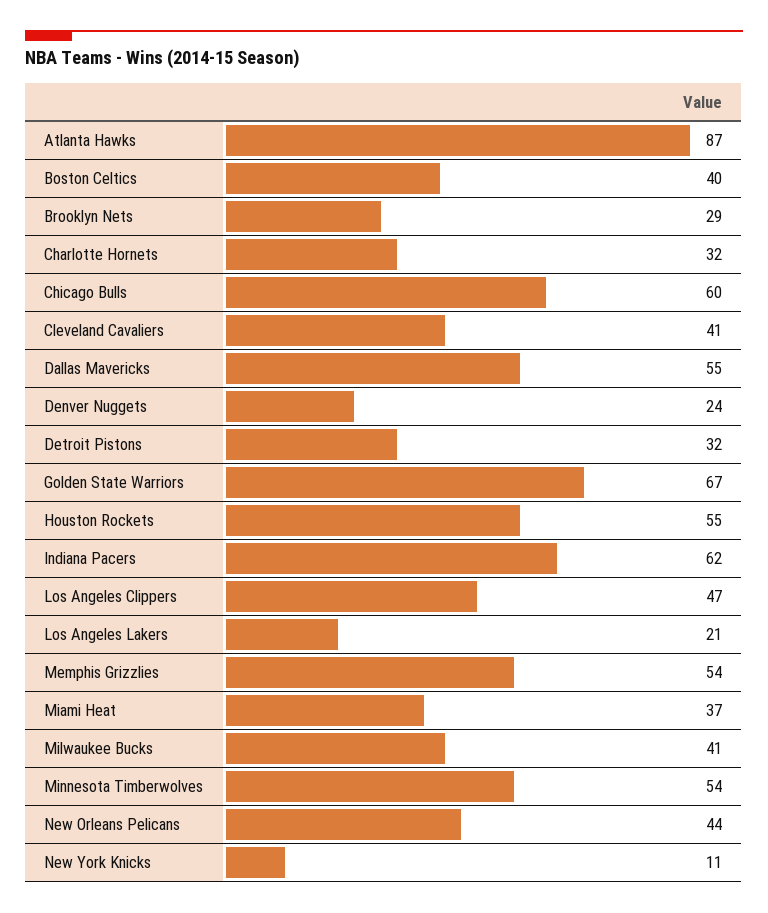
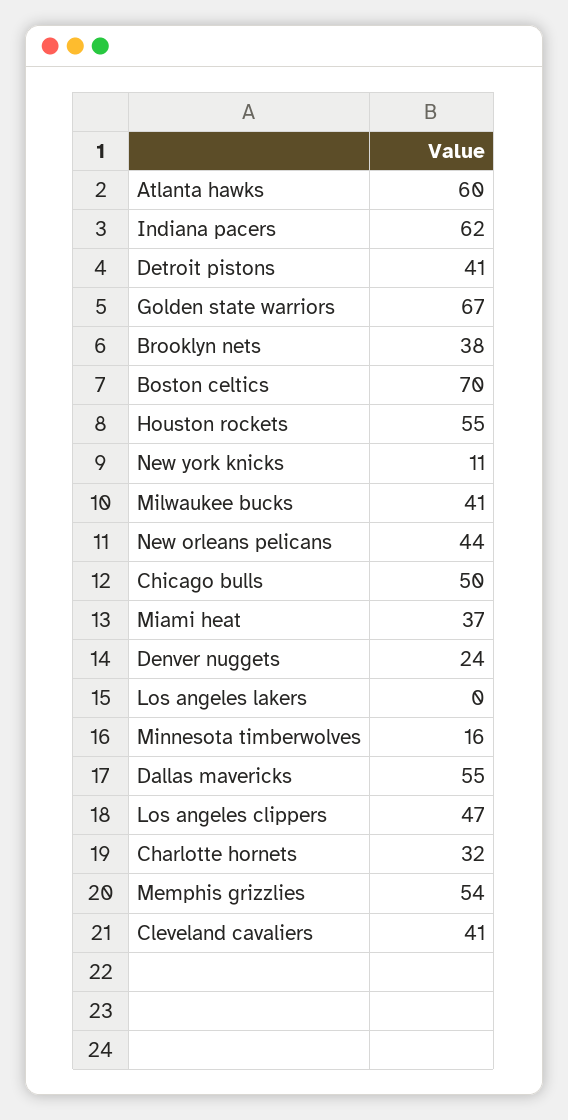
  {
-   "Atlanta Hawks": 87,
+   "Atlanta Hawks": 60,
-   "Boston Celtics": 40,
+   "Boston Celtics": 70,
-   "Brooklyn Nets": 29,
+   "Brooklyn Nets": 38,
    "Charlotte Hornets": 32,
-   "Chicago Bulls": 60,
+   "Chicago Bulls": 50,
    "Cleveland Cavaliers": 41,
    "Dallas Mavericks": 55,
    "Denver Nuggets": 24,
-   "Detroit Pistons": 32,
+   "Detroit Pistons": 41,
    "Golden State Warriors": 67,
    "Houston Rockets": 55,
    "Indiana Pacers": 62,
    "Los Angeles Clippers": 47,
-   "Los Angeles Lakers": 21,
+   "Los Angeles Lakers": 0,
    "Memphis Grizzlies": 54,
    "Miami Heat": 37,
    "Milwaukee Bucks": 41,
-   "Minnesota Timberwolves": 54,
+   "Minnesota Timberwolves": 16,
    "New Orleans Pelicans": 44,
    "New York Knicks": 11
  }

